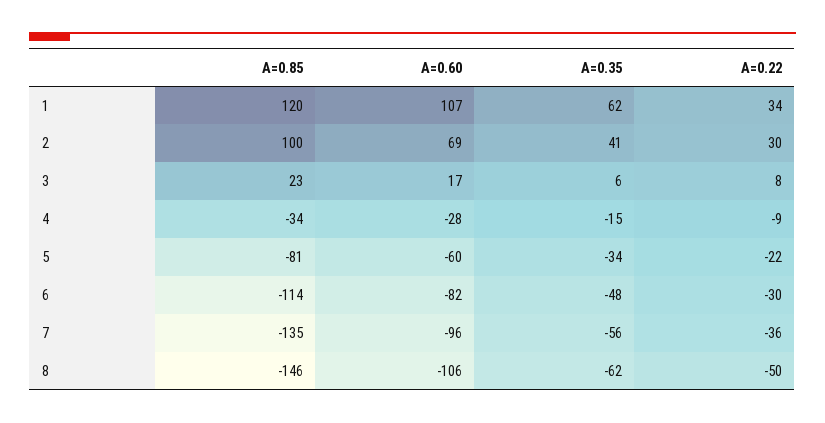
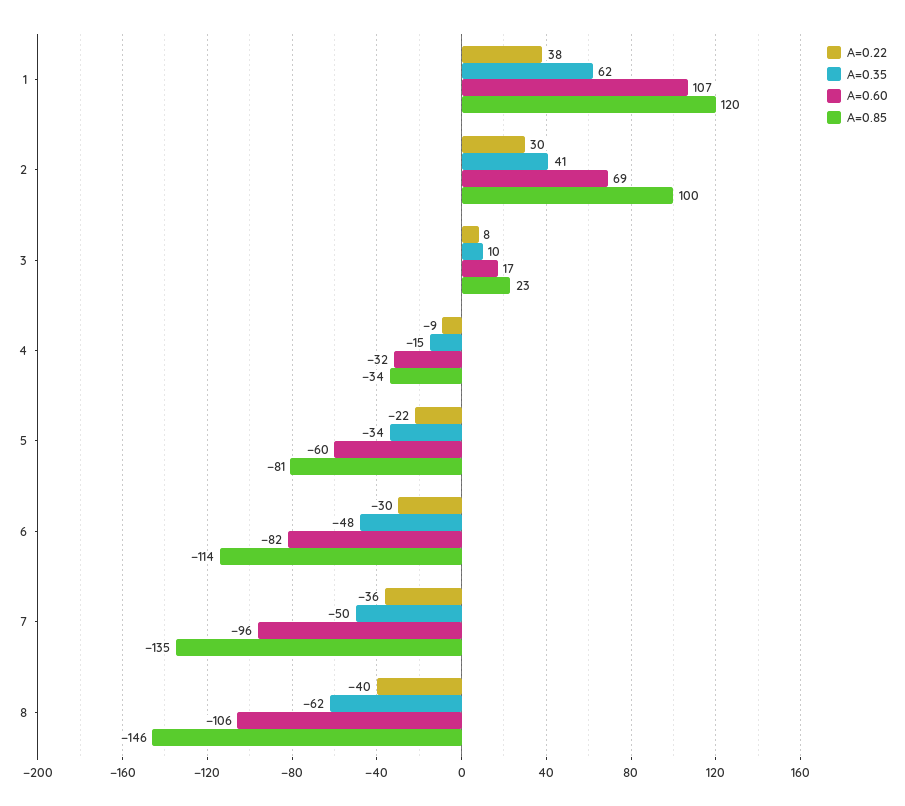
  {
    "A=0.85": {
      "1": 120,
      "2": 100,
      "3": 23,
      "4": -34,
      "5": -81,
      "6": -114,
      "7": -135,
      "8": -146
    },
    "A=0.60": {
      "1": 107,
      "2": 69,
      "3": 17,
-     "4": -28,
+     "4": -32,
      "5": -60,
      "6": -82,
      "7": -96,
      "8": -106
    },
    "A=0.35": {
      "1": 62,
      "2": 41,
-     "3": 6,
+     "3": 10,
      "4": -15,
      "5": -34,
      "6": -48,
-     "7": -56,
+     "7": -50,
      "8": -62
    },
    "A=0.22": {
-     "1": 34,
+     "1": 38,
      "2": 30,
      "3": 8,
      "4": -9,
      "5": -22,
      "6": -30,
      "7": -36,
-     "8": -50
+     "8": -40
    }
  }

